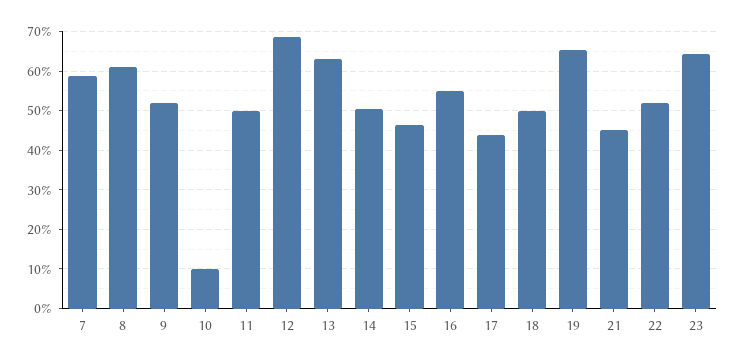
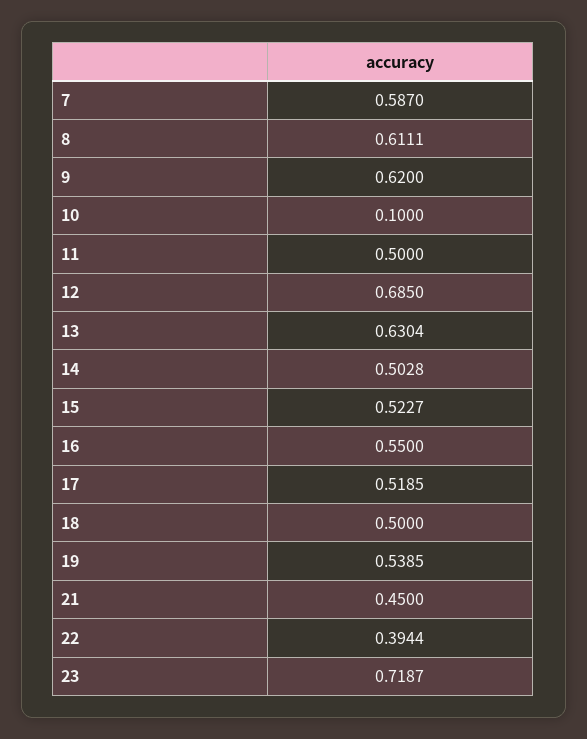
  {
    "7": 0.587,
    "8": 0.6111,
-   "9": 0.52,
+   "9": 0.62,
    "10": 0.1,
    "11": 0.5,
    "12": 0.685,
    "13": 0.6304,
    "14": 0.5028,
-   "15": 0.46,
+   "15": 0.5227,
    "16": 0.55,
-   "17": 0.44,
+   "17": 0.5185,
    "18": 0.5,
-   "19": 0.66,
+   "19": 0.5385,
    "21": 0.45,
-   "22": 0.52,
+   "22": 0.3944,
-   "23": 0.64
+   "23": 0.7187
  }

